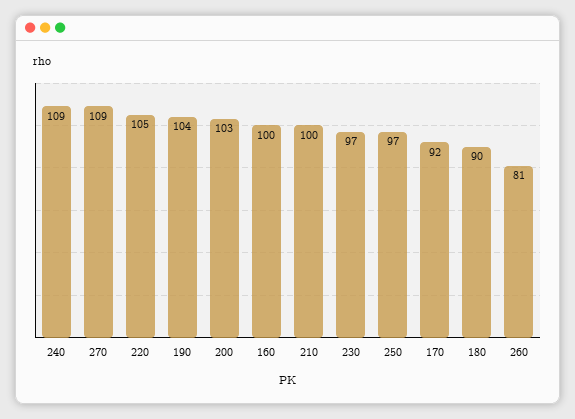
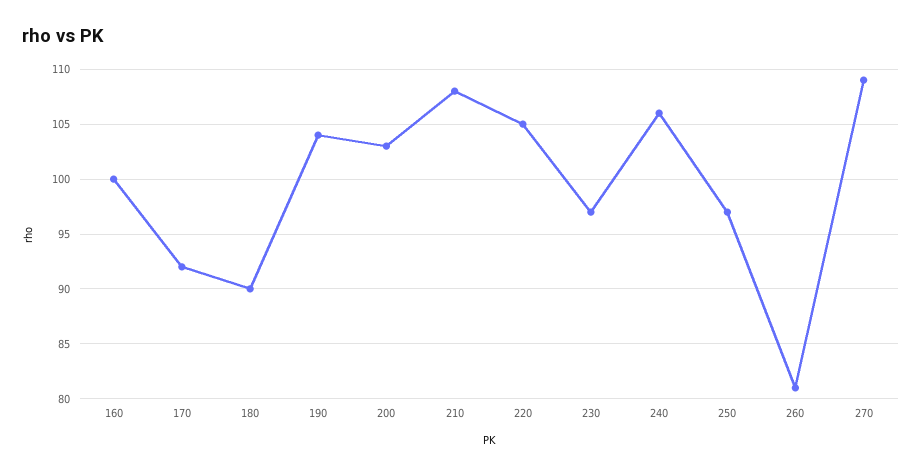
  {
-   "240": 109,
+   "240": 106,
    "270": 109,
    "220": 105,
    "190": 104,
    "200": 103,
    "160": 100,
-   "210": 100,
+   "210": 108,
    "230": 97,
    "250": 97,
    "170": 92,
    "180": 90,
    "260": 81
  }

